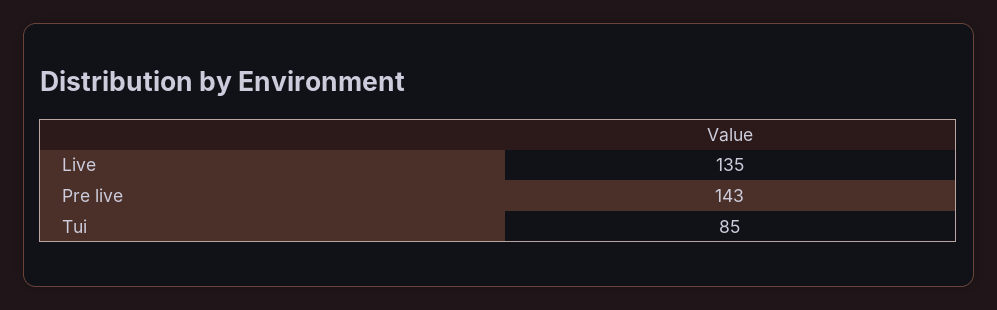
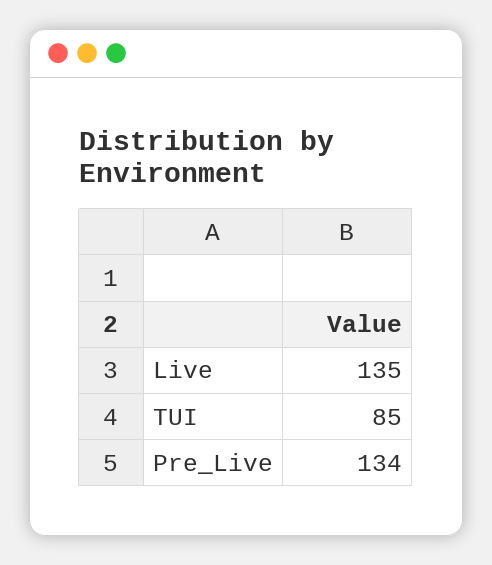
  {
    "Live": 135,
-   "Pre live": 143,
+   "Pre live": 134,
    "Tui": 85
  }

